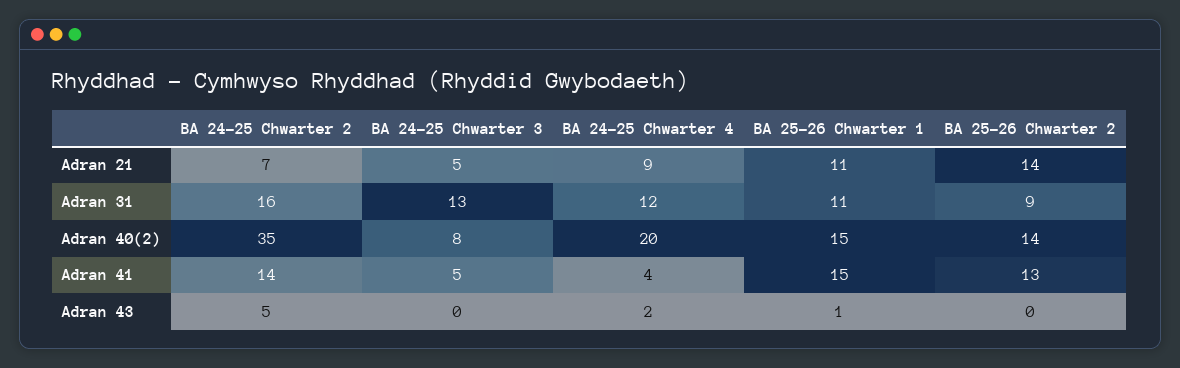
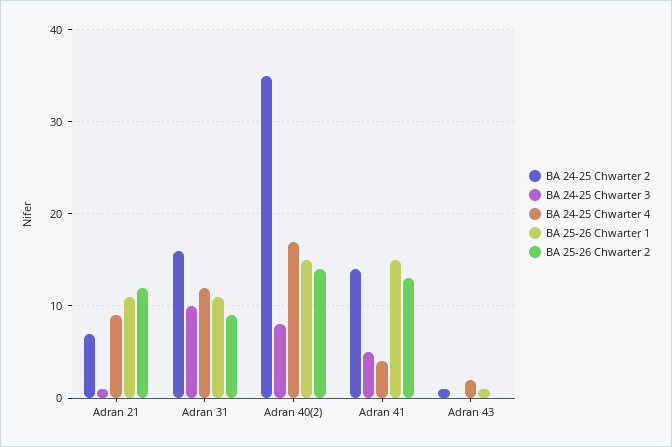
  {
    "BA 24-25 Chwarter 2": {
      "Adran 21": 7,
      "Adran 31": 16,
      "Adran 40(2)": 35,
      "Adran 41": 14,
-     "Adran 43": 5
+     "Adran 43": 1
    },
    "BA 24-25 Chwarter 3": {
-     "Adran 21": 5,
+     "Adran 21": 1,
-     "Adran 31": 13,
+     "Adran 31": 10,
      "Adran 40(2)": 8,
      "Adran 41": 5,
      "Adran 43": 0
    },
    "BA 24-25 Chwarter 4": {
      "Adran 21": 9,
      "Adran 31": 12,
-     "Adran 40(2)": 20,
+     "Adran 40(2)": 17,
      "Adran 41": 4,
      "Adran 43": 2
    },
    "BA 25-26 Chwarter 1": {
      "Adran 21": 11,
      "Adran 31": 11,
      "Adran 40(2)": 15,
      "Adran 41": 15,
      "Adran 43": 1
    },
    "BA 25-26 Chwarter 2": {
-     "Adran 21": 14,
+     "Adran 21": 12,
      "Adran 31": 9,
      "Adran 40(2)": 14,
      "Adran 41": 13,
      "Adran 43": 0
    }
  }

